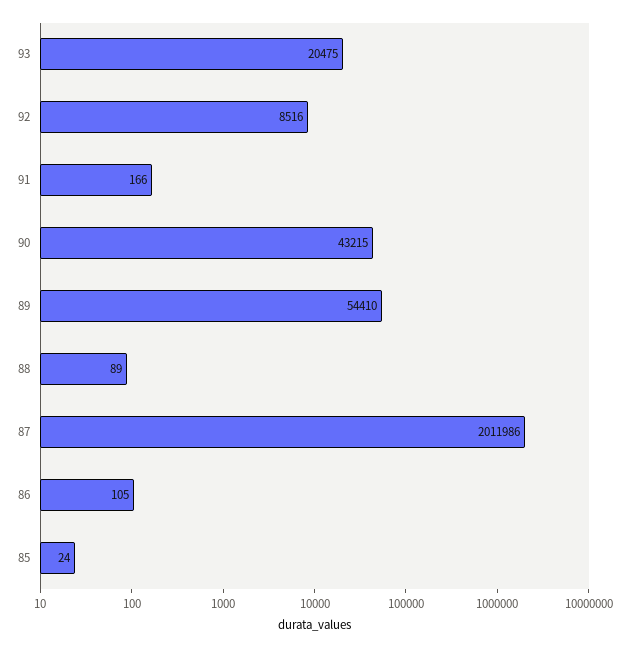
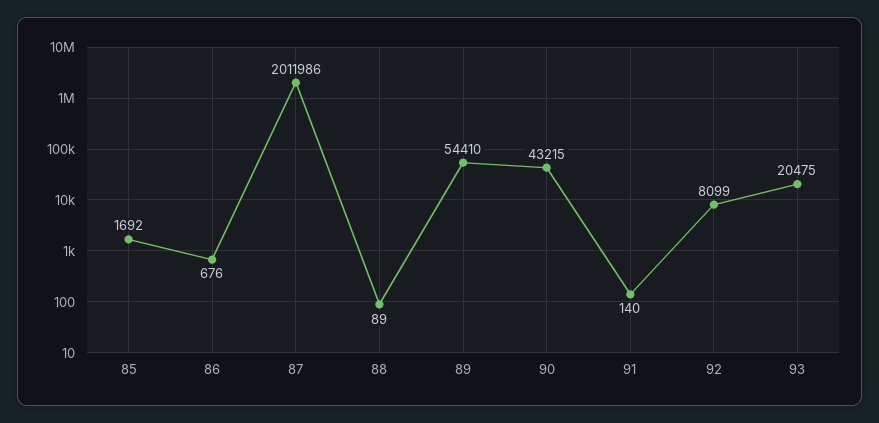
  {
    "93": 20475,
-   "92": 8516,
+   "92": 8099,
-   "91": 166,
+   "91": 140,
    "90": 43215,
    "89": 54410,
    "88": 89,
    "87": 2011986,
-   "86": 105,
+   "86": 676,
-   "85": 24
+   "85": 1692
  }

